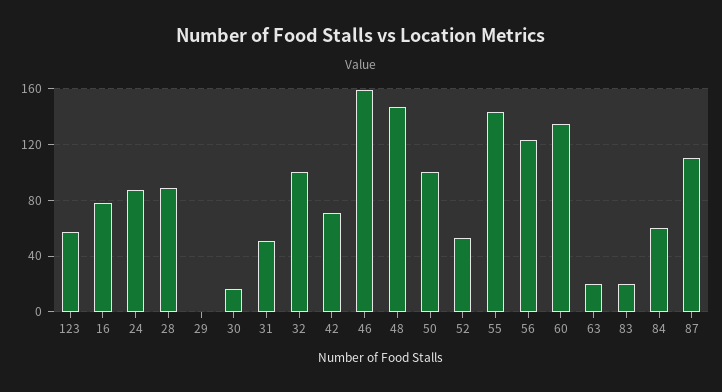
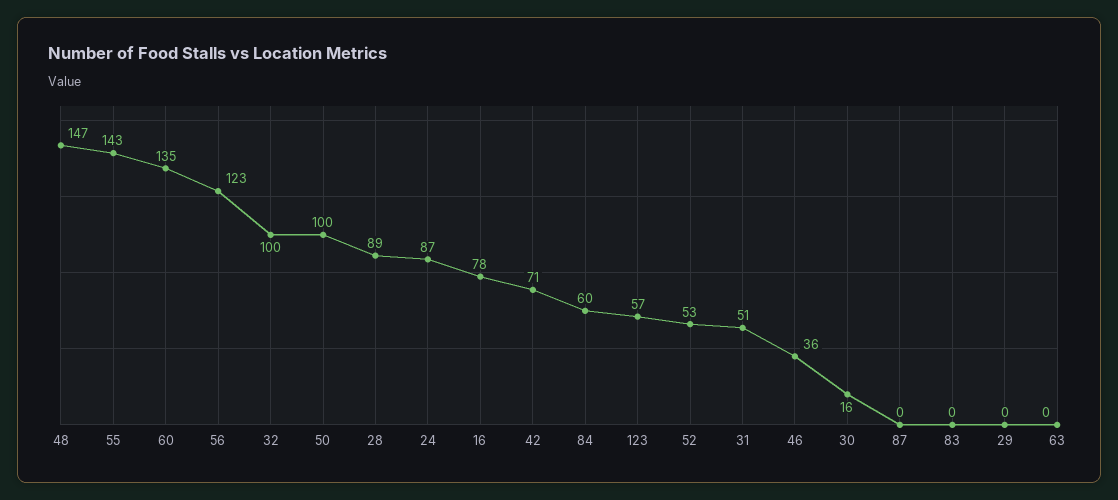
  {
    "123": 57,
    "16": 78,
    "24": 87,
    "28": 89,
    "29": 0,
    "30": 16,
    "31": 51,
    "32": 100,
    "42": 71,
-   "46": 160,
+   "46": 36,
    "48": 147,
    "50": 100,
    "52": 53,
    "55": 143,
    "56": 123,
    "60": 135,
-   "63": 20,
+   "63": 0,
-   "83": 20,
+   "83": 0,
    "84": 60,
-   "87": 110
+   "87": 0
  }

